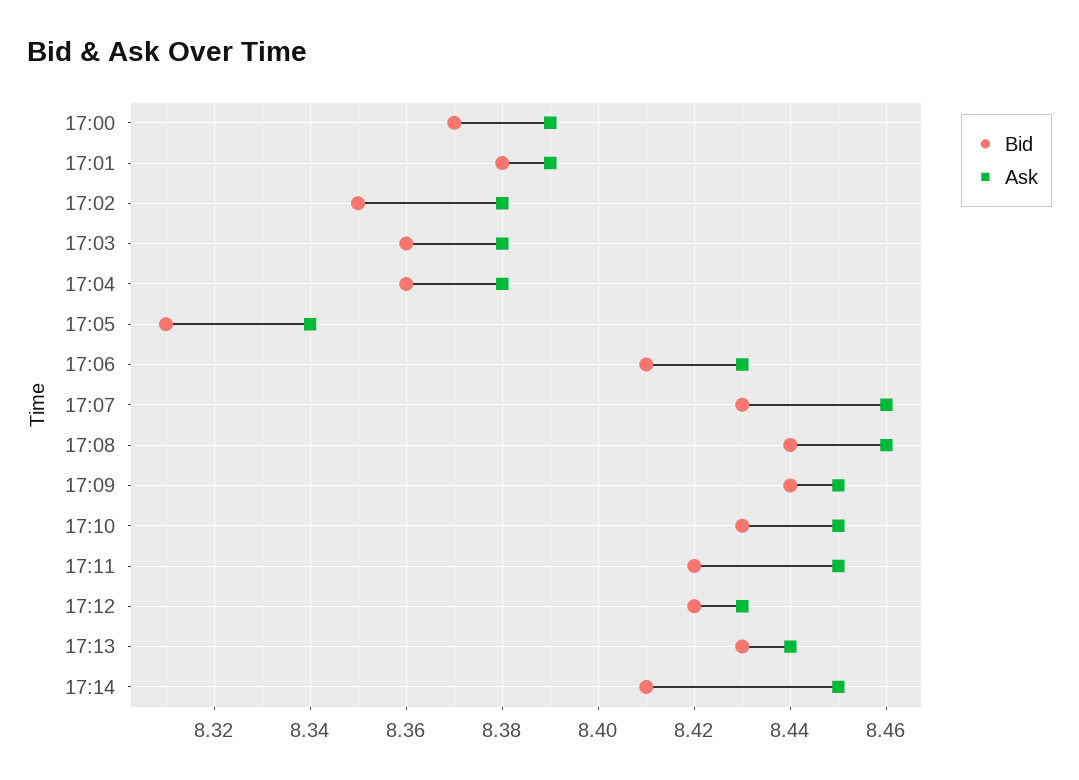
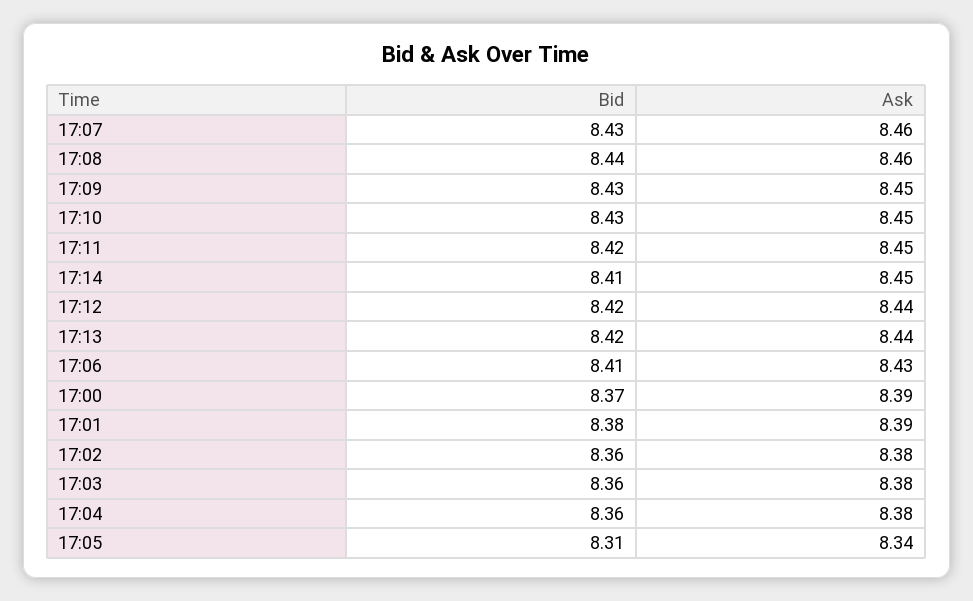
  {
    "Bid": {
      "17:00": 8.37,
      "17:01": 8.38,
-     "17:02": 8.35,
+     "17:02": 8.36,
      "17:03": 8.36,
      "17:04": 8.36,
      "17:05": 8.31,
      "17:06": 8.41,
      "17:07": 8.43,
      "17:08": 8.44,
-     "17:09": 8.44,
+     "17:09": 8.43,
      "17:10": 8.43,
      "17:11": 8.42,
      "17:12": 8.42,
-     "17:13": 8.43,
+     "17:13": 8.42,
      "17:14": 8.41
    },
    "Ask": {
      "17:00": 8.39,
      "17:01": 8.39,
      "17:02": 8.38,
      "17:03": 8.38,
      "17:04": 8.38,
      "17:05": 8.34,
      "17:06": 8.43,
      "17:07": 8.46,
      "17:08": 8.46,
      "17:09": 8.45,
      "17:10": 8.45,
      "17:11": 8.45,
-     "17:12": 8.43,
+     "17:12": 8.44,
      "17:13": 8.44,
      "17:14": 8.45
    }
  }

